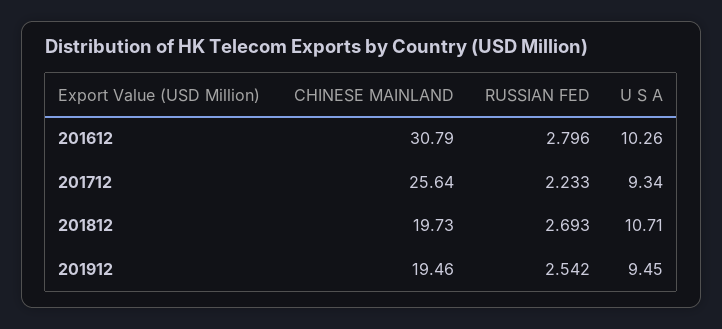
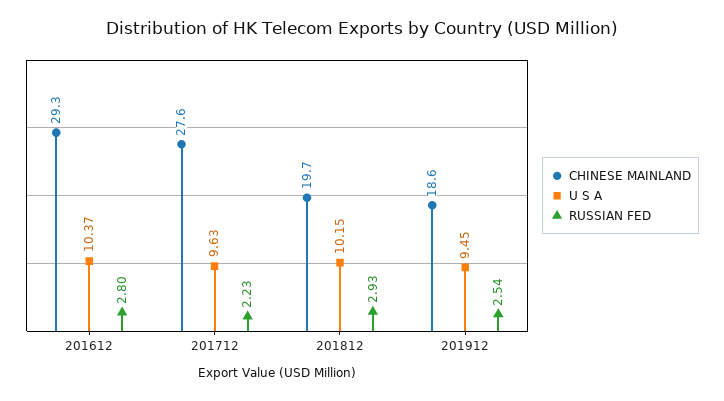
  {
    "CHINESE MAINLAND": {
-     "201612": 30.79,
+     "201612": 29.3,
-     "201712": 25.64,
+     "201712": 27.6,
      "201812": 19.73,
-     "201912": 19.46
+     "201912": 18.6
    },
    "RUSSIAN FED": {
      "201612": 2.796,
      "201712": 2.233,
-     "201812": 2.693,
+     "201812": 2.93,
      "201912": 2.542
    },
    "U S A": {
-     "201612": 10.26,
+     "201612": 10.37,
-     "201712": 9.34,
+     "201712": 9.63,
-     "201812": 10.71,
+     "201812": 10.15,
      "201912": 9.45
    }
  }

